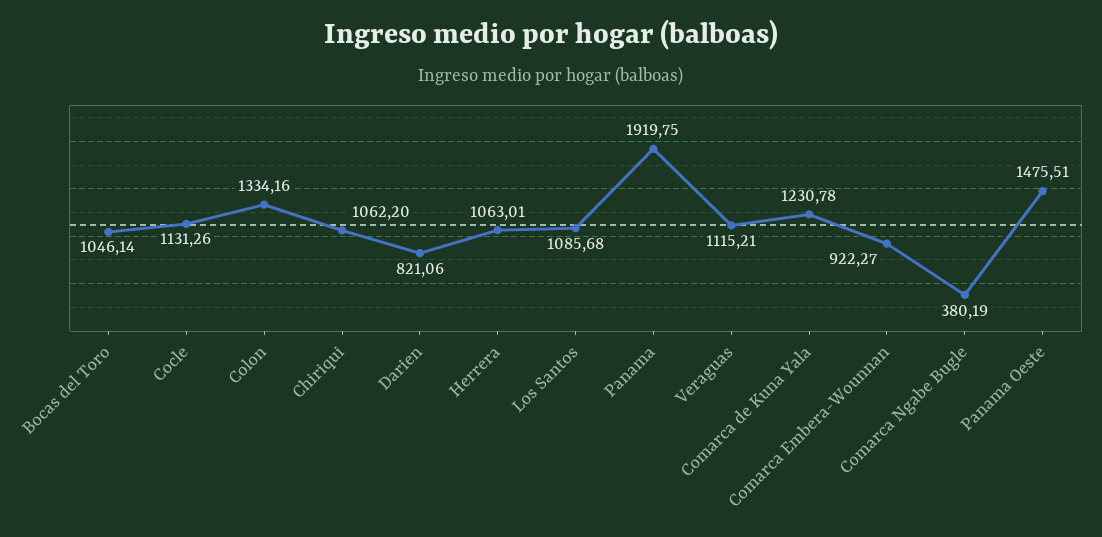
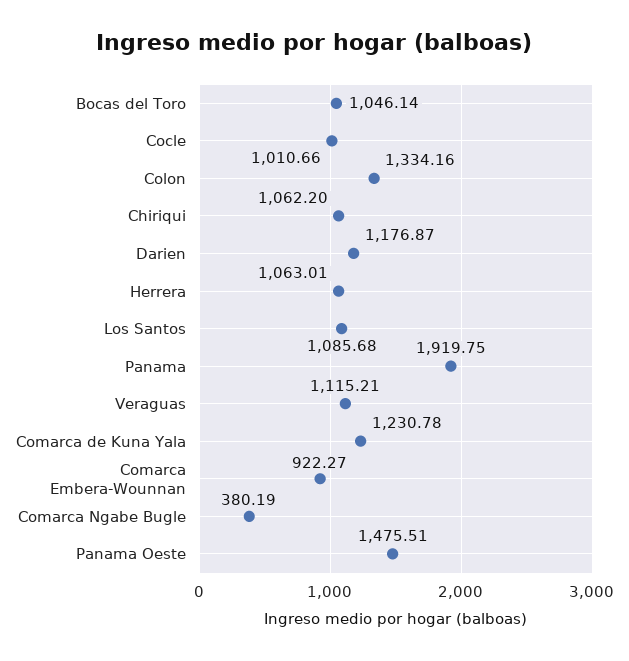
  {
    "Bocas del Toro": 1046.14,
-   "Cocle": 1131.26,
+   "Cocle": 1010.66,
    "Colon": 1334.16,
    "Chiriqui": 1062.2,
-   "Darien": 821.06,
+   "Darien": 1176.87,
    "Herrera": 1063.01,
    "Los Santos": 1085.68,
    "Panama": 1919.75,
    "Veraguas": 1115.21,
    "Comarca de Kuna Yala": 1230.78,
    "Comarca Embera-Wounnan": 922.27,
    "Comarca Ngabe Bugle": 380.19,
    "Panama Oeste": 1475.51
  }

